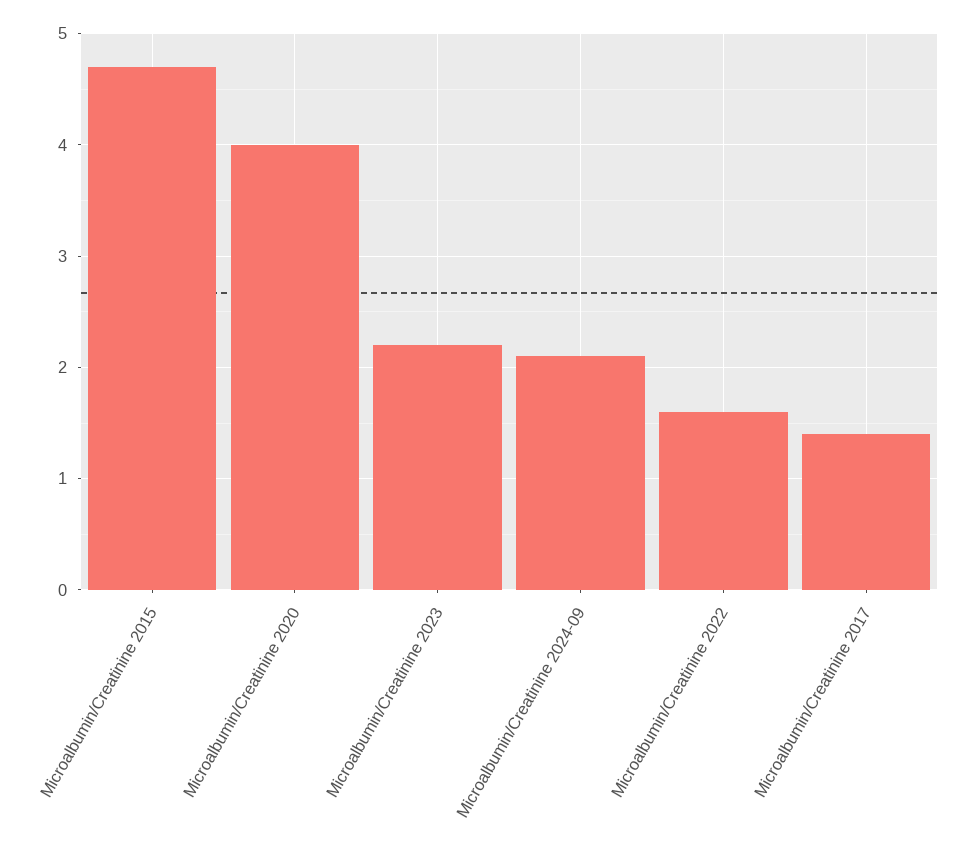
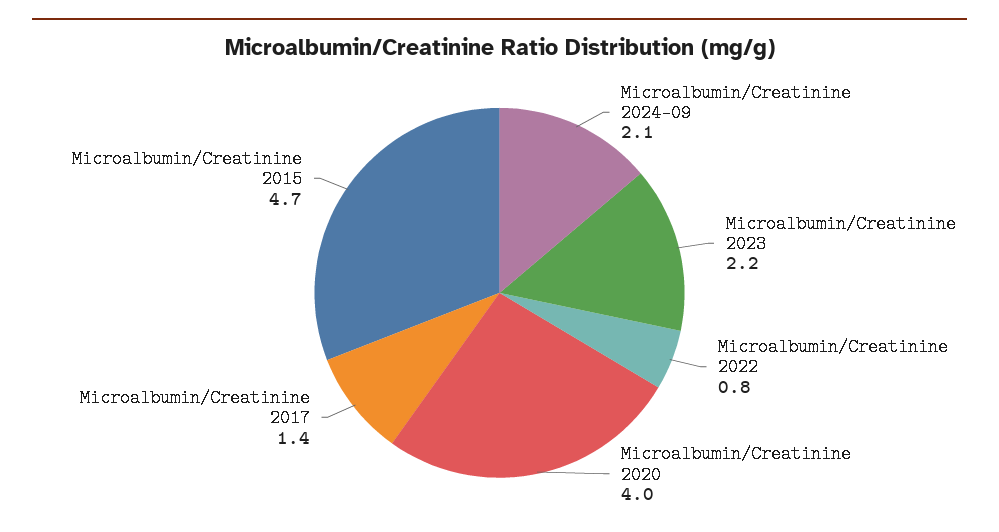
  {
    "Microalbumin/Creatinine 2015": 4.7,
    "Microalbumin/Creatinine 2020": 4,
    "Microalbumin/Creatinine 2023": 2.2,
    "Microalbumin/Creatinine 2024-09": 2.1,
-   "Microalbumin/Creatinine 2022": 1.6,
+   "Microalbumin/Creatinine 2022": 0.8,
    "Microalbumin/Creatinine 2017": 1.4
  }

